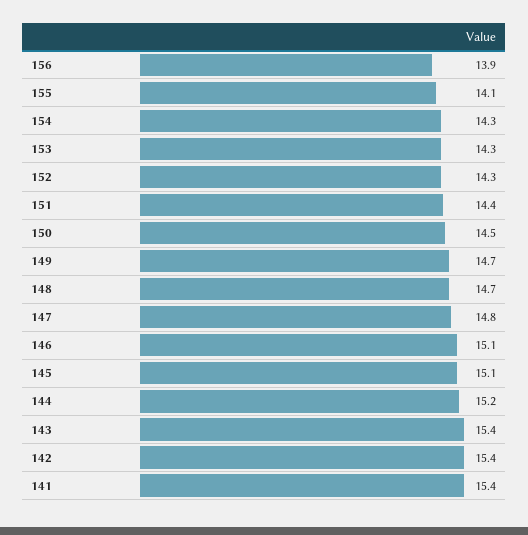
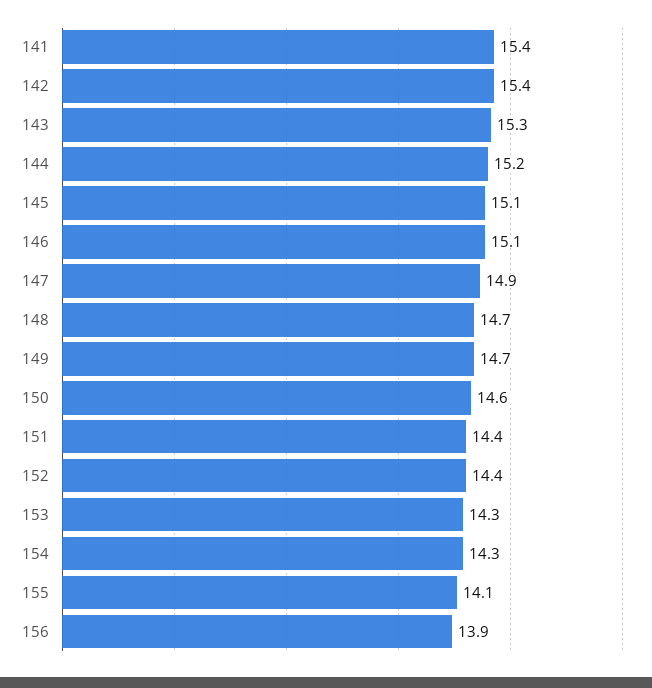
  {
    "156": 13.9,
    "155": 14.1,
    "154": 14.3,
    "153": 14.3,
-   "152": 14.3,
+   "152": 14.4,
    "151": 14.4,
-   "150": 14.5,
+   "150": 14.6,
    "149": 14.7,
    "148": 14.7,
-   "147": 14.8,
+   "147": 14.9,
    "146": 15.1,
    "145": 15.1,
    "144": 15.2,
-   "143": 15.4,
+   "143": 15.3,
    "142": 15.4,
    "141": 15.4
  }

